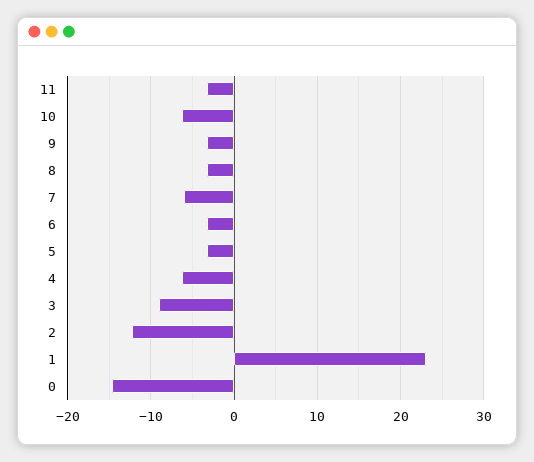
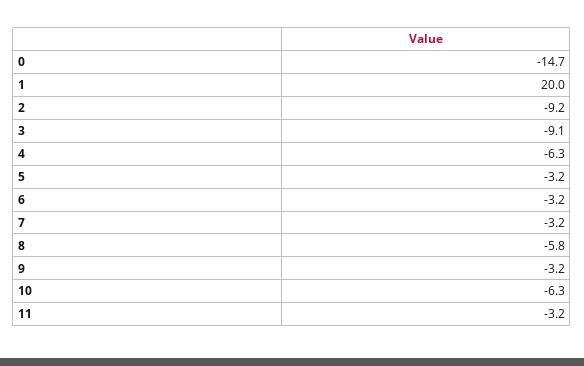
  {
    "11": -3.2,
    "10": -6.3,
    "9": -3.2,
-   "8": -3,
+   "8": -5.8,
-   "7": -6,
+   "7": -3.2,
    "6": -3.2,
    "5": -3.2,
    "4": -6.3,
    "3": -9.1,
-   "2": -12,
+   "2": -9.2,
-   "1": 23,
+   "1": 20,
    "0": -14.7
  }

